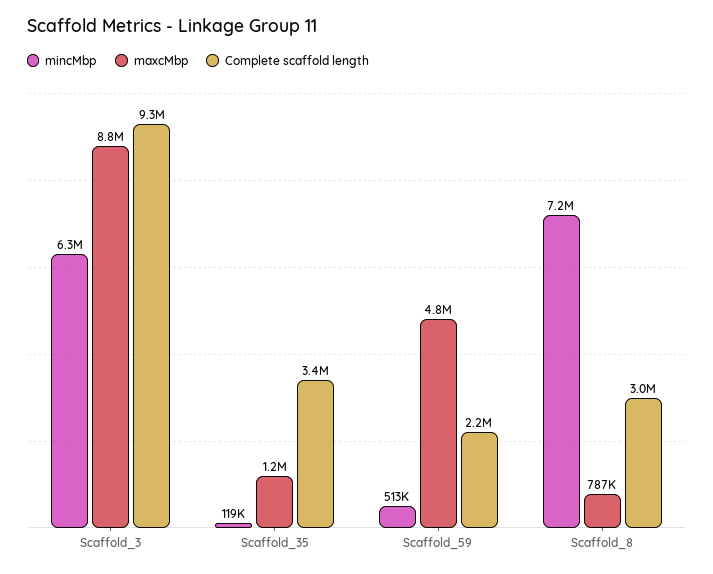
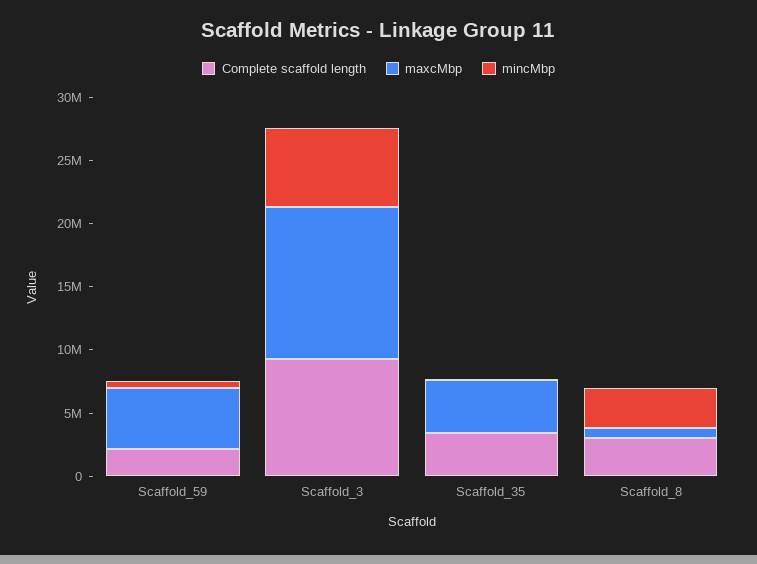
  {
    "mincMbp": {
      "Scaffold_3": 6300000,
      "Scaffold_35": 119000,
      "Scaffold_59": 513000,
-     "Scaffold_8": 7200000
+     "Scaffold_8": 3000000
    },
    "maxcMbp": {
-     "Scaffold_3": 8800000,
+     "Scaffold_3": 12000000,
-     "Scaffold_35": 1200000,
+     "Scaffold_35": 4000000,
      "Scaffold_59": 4800000,
      "Scaffold_8": 787000
    },
    "Complete scaffold length": {
      "Scaffold_3": 9300000,
      "Scaffold_35": 3400000,
      "Scaffold_59": 2200000,
      "Scaffold_8": 3000000
    }
  }

